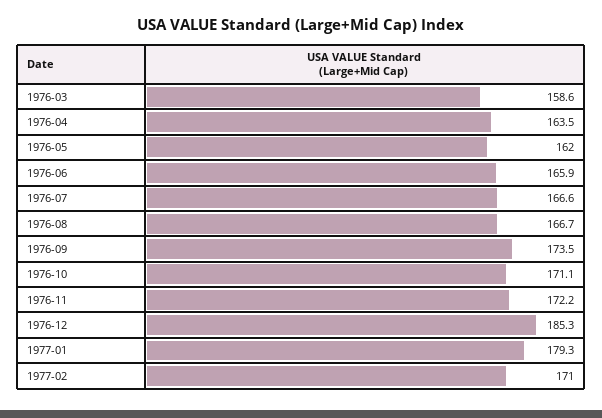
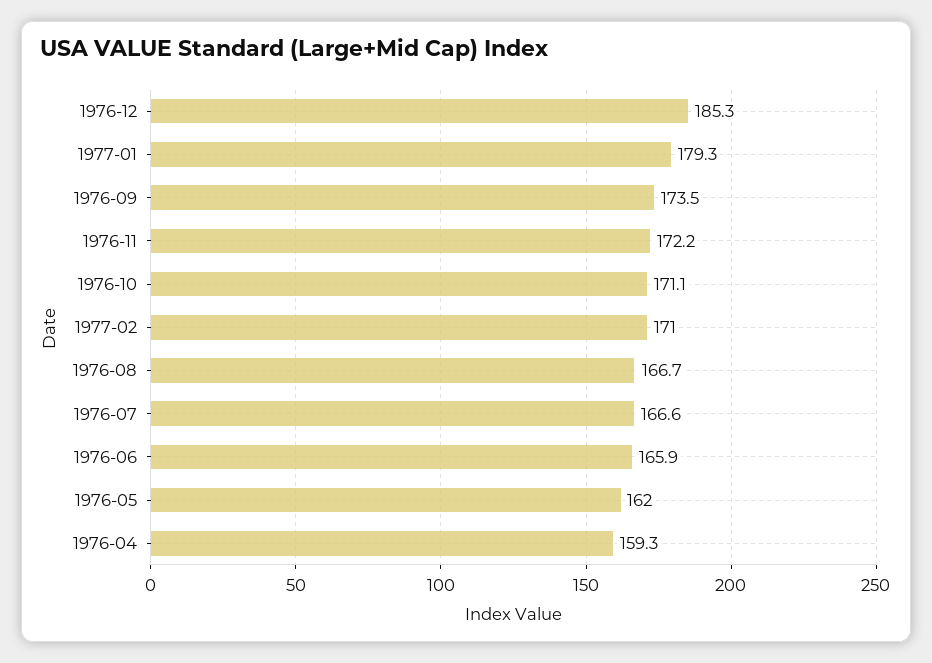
  {
-   "1976-03": 158.6,
-   "1976-04": 163.5,
+   "1976-04": 159.3,
    "1976-05": 162,
    "1976-06": 165.9,
    "1976-07": 166.6,
    "1976-08": 166.7,
    "1976-09": 173.5,
    "1976-10": 171.1,
    "1976-11": 172.2,
    "1976-12": 185.3,
    "1977-01": 179.3,
    "1977-02": 171
  }

